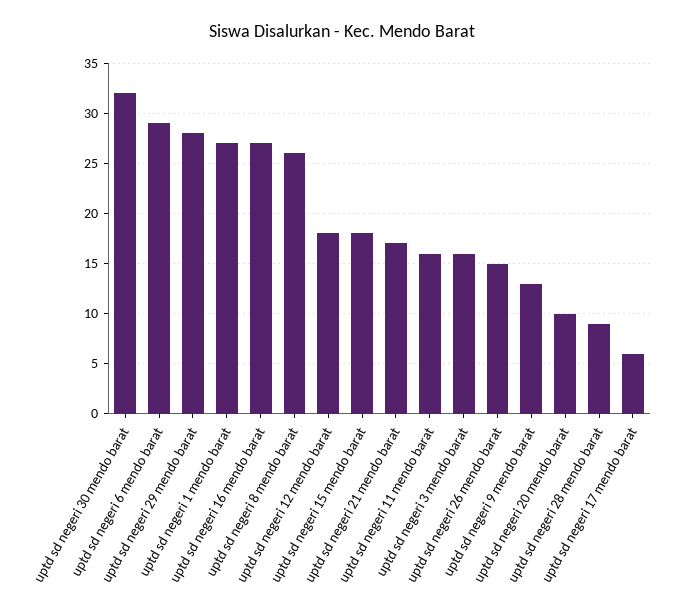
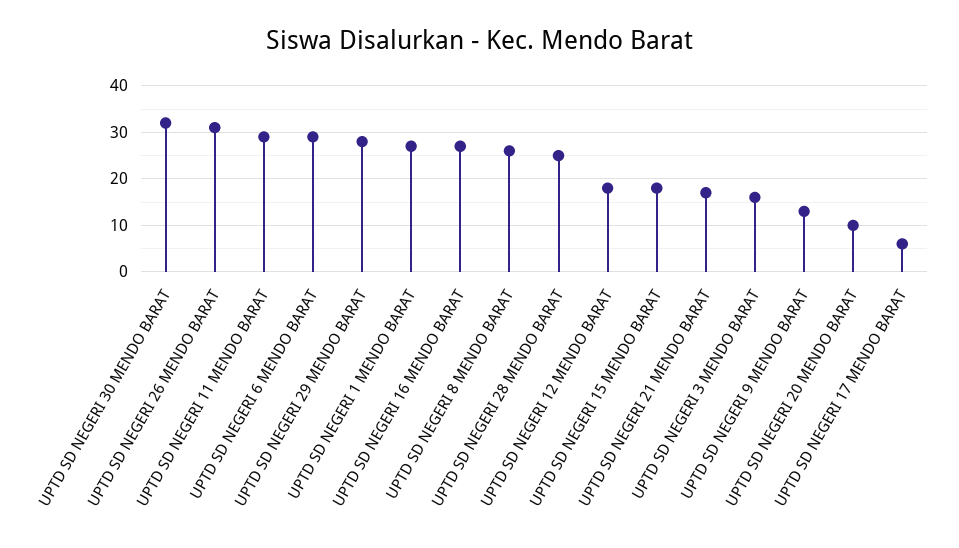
  {
    "uptd sd negeri 30 mendo barat": 32,
    "uptd sd negeri 6 mendo barat": 29,
    "uptd sd negeri 29 mendo barat": 28,
    "uptd sd negeri 1 mendo barat": 27,
    "uptd sd negeri 16 mendo barat": 27,
    "uptd sd negeri 8 mendo barat": 26,
    "uptd sd negeri 12 mendo barat": 18,
    "uptd sd negeri 15 mendo barat": 18,
    "uptd sd negeri 21 mendo barat": 17,
-   "uptd sd negeri 11 mendo barat": 16,
+   "uptd sd negeri 11 mendo barat": 30,
    "uptd sd negeri 3 mendo barat": 16,
-   "uptd sd negeri 26 mendo barat": 15,
+   "uptd sd negeri 26 mendo barat": 30,
    "uptd sd negeri 9 mendo barat": 13,
    "uptd sd negeri 20 mendo barat": 10,
-   "uptd sd negeri 28 mendo barat": 9,
+   "uptd sd negeri 28 mendo barat": 25,
    "uptd sd negeri 17 mendo barat": 6
  }

